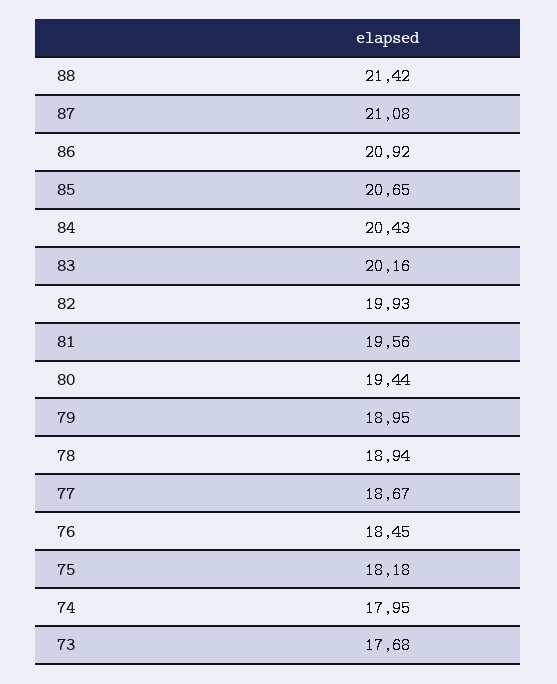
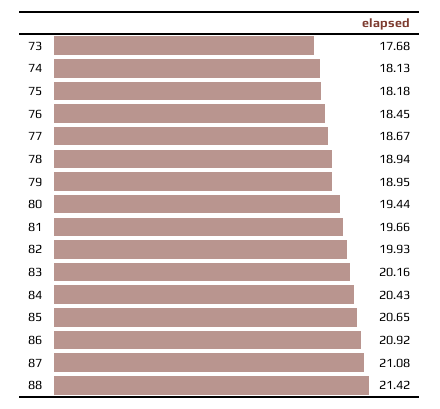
  {
    "88": 21.42,
    "87": 21.08,
    "86": 20.92,
    "85": 20.65,
    "84": 20.43,
    "83": 20.16,
    "82": 19.93,
-   "81": 19.56,
+   "81": 19.66,
    "80": 19.44,
    "79": 18.95,
    "78": 18.94,
    "77": 18.67,
    "76": 18.45,
    "75": 18.18,
-   "74": 17.95,
+   "74": 18.13,
    "73": 17.68
  }

